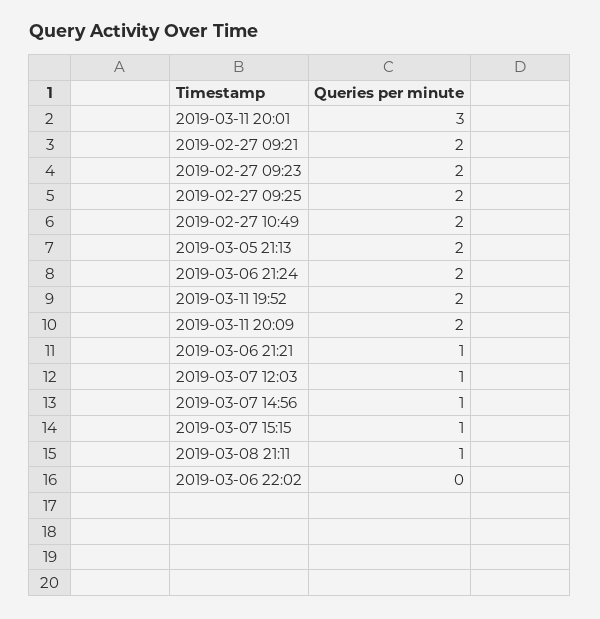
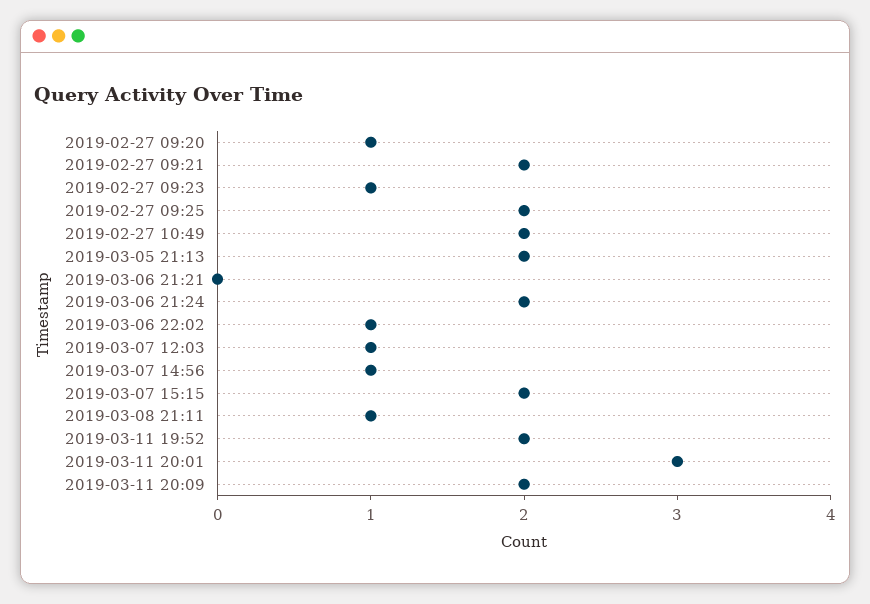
  {
    "2019-03-11 20:01": 3,
    "2019-02-27 09:21": 2,
-   "2019-02-27 09:23": 2,
+   "2019-02-27 09:23": 1,
    "2019-02-27 09:25": 2,
    "2019-02-27 10:49": 2,
    "2019-03-05 21:13": 2,
    "2019-03-06 21:24": 2,
    "2019-03-11 19:52": 2,
    "2019-03-11 20:09": 2,
-   "2019-03-06 21:21": 1,
+   "2019-03-06 21:21": 0,
    "2019-03-07 12:03": 1,
    "2019-03-07 14:56": 1,
-   "2019-03-07 15:15": 1,
+   "2019-03-07 15:15": 2,
    "2019-03-08 21:11": 1,
-   "2019-03-06 22:02": 0
+   "2019-03-06 22:02": 1,
+   "2019-02-27 09:20": 1
  }

